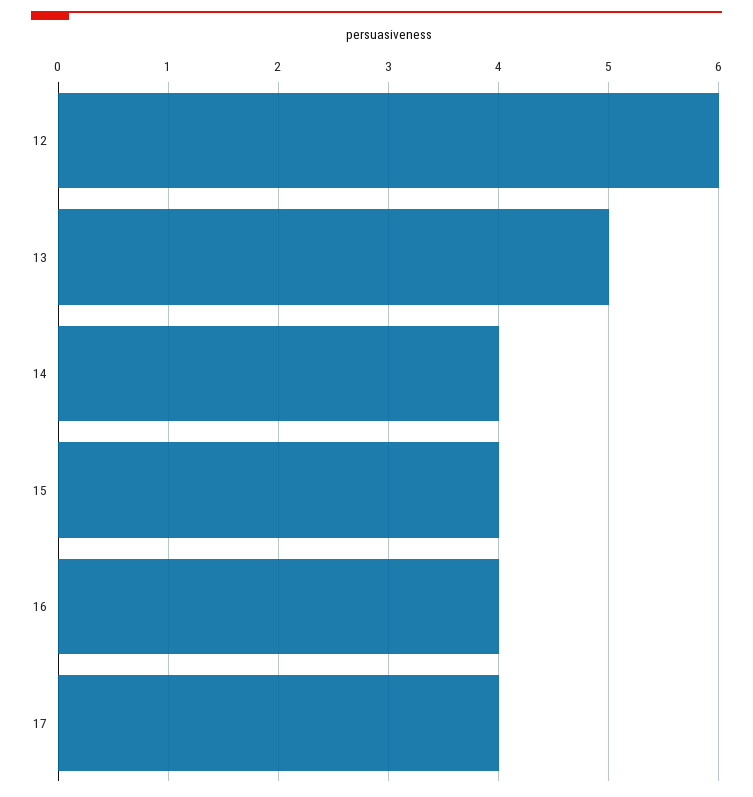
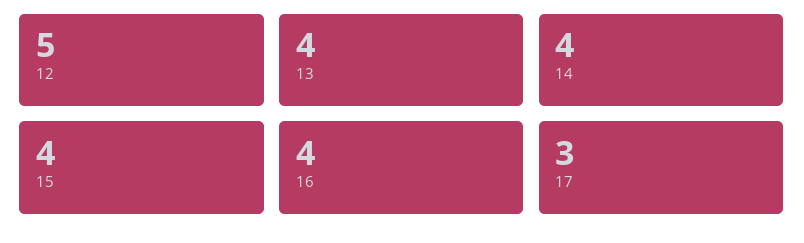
  {
-   "12": 6,
+   "12": 5,
-   "13": 5,
+   "13": 4,
    "14": 4,
    "15": 4,
    "16": 4,
-   "17": 4
+   "17": 3
  }

